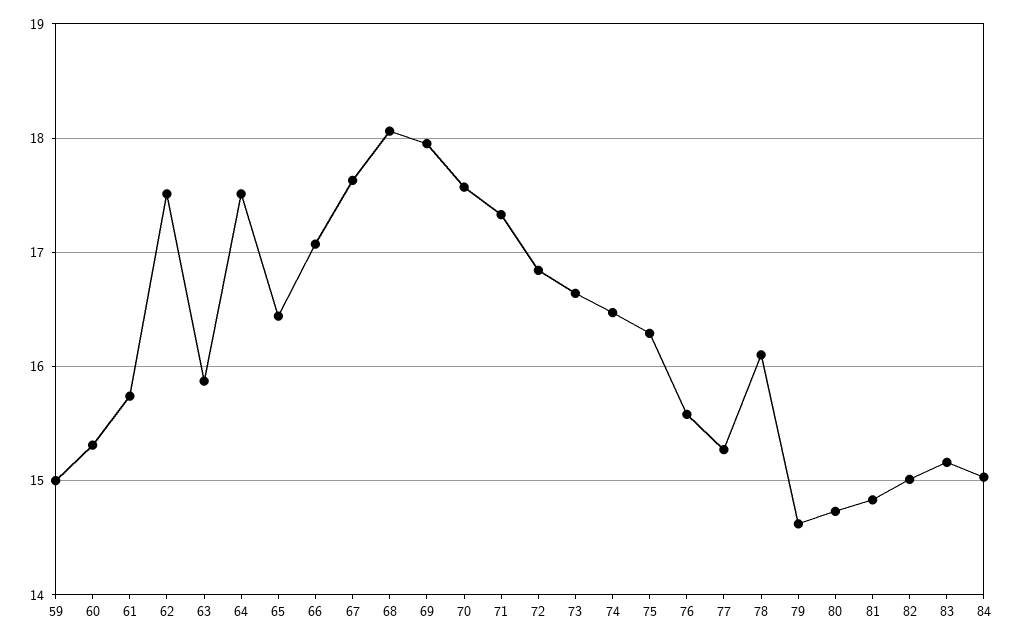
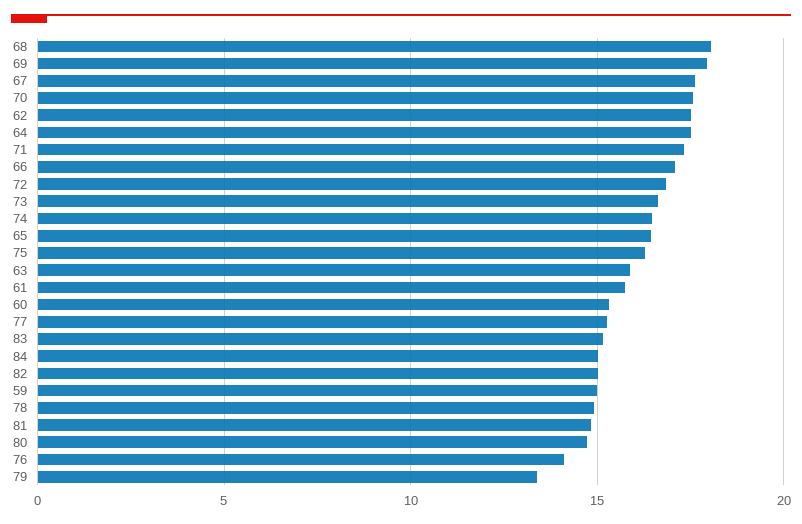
  {
    "59": 15,
    "60": 15.3,
    "61": 15.7,
    "62": 17.5,
    "63": 15.9,
    "64": 17.5,
    "65": 16.4,
    "66": 17.1,
    "67": 17.6,
    "68": 18.1,
    "69": 18,
    "70": 17.6,
    "71": 17.3,
    "72": 16.8,
    "73": 16.6,
    "74": 16.5,
    "75": 16.3,
-   "76": 15.6,
+   "76": 14,
    "77": 15.3,
-   "78": 16.1,
+   "78": 15,
-   "79": 14.6,
+   "79": 13.5,
    "80": 14.7,
    "81": 14.8,
    "82": 15,
    "83": 15.2,
    "84": 15
  }

